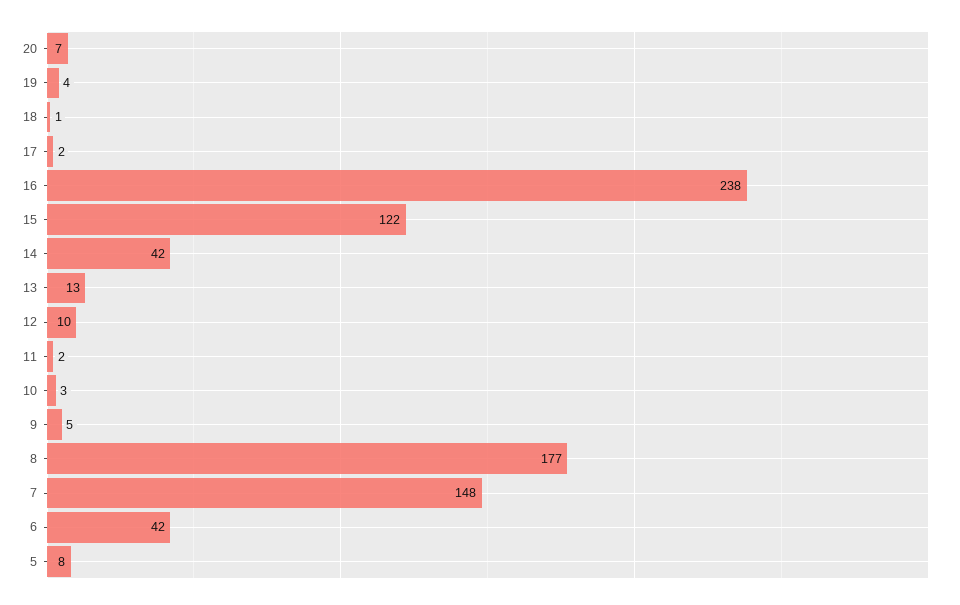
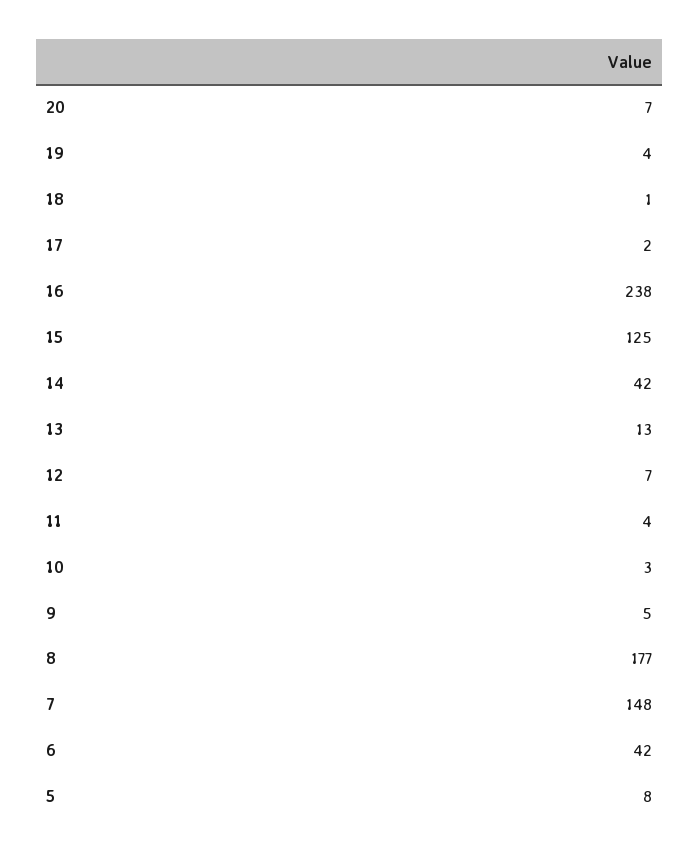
  {
    "20": 7,
    "19": 4,
    "18": 1,
    "17": 2,
    "16": 238,
-   "15": 122,
+   "15": 125,
    "14": 42,
    "13": 13,
-   "12": 10,
+   "12": 7,
-   "11": 2,
+   "11": 4,
    "10": 3,
    "9": 5,
    "8": 177,
    "7": 148,
    "6": 42,
    "5": 8
  }

